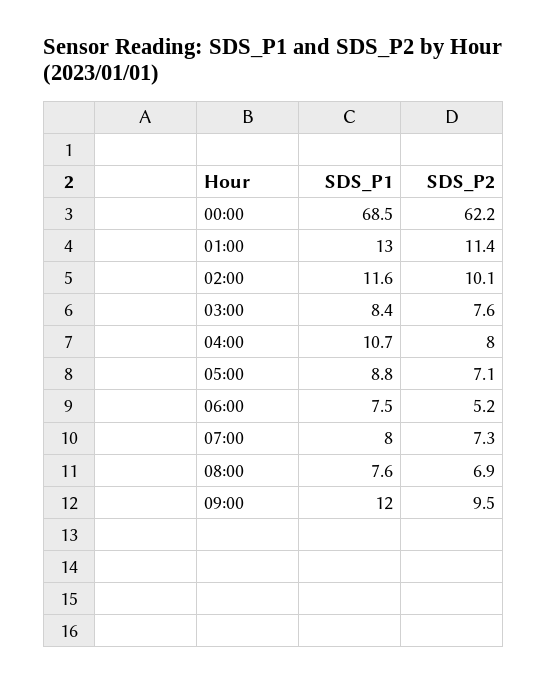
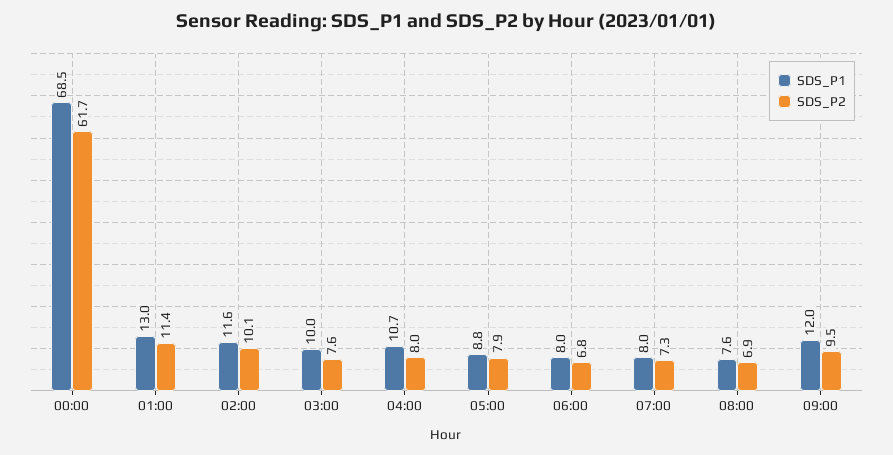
  {
    "SDS_P1": {
      "00:00": 68.5,
      "01:00": 13,
      "02:00": 11.6,
-     "03:00": 8.4,
+     "03:00": 10,
      "04:00": 10.7,
      "05:00": 8.8,
-     "06:00": 7.5,
+     "06:00": 8,
      "07:00": 8,
      "08:00": 7.6,
      "09:00": 12
    },
    "SDS_P2": {
-     "00:00": 62.2,
+     "00:00": 61.7,
      "01:00": 11.4,
      "02:00": 10.1,
      "03:00": 7.6,
      "04:00": 8,
-     "05:00": 7.1,
+     "05:00": 7.9,
-     "06:00": 5.2,
+     "06:00": 6.8,
      "07:00": 7.3,
      "08:00": 6.9,
      "09:00": 9.5
    }
  }

